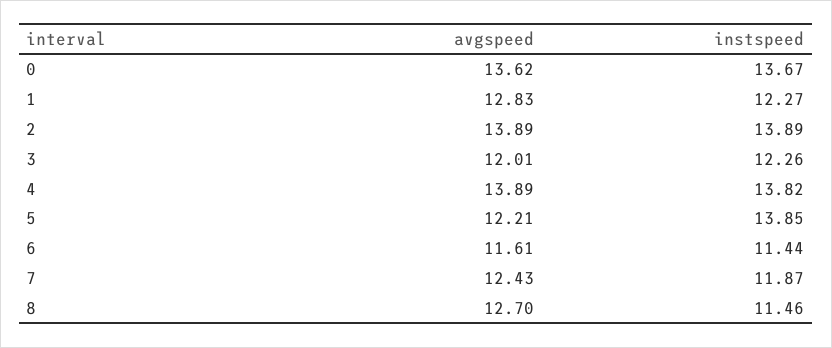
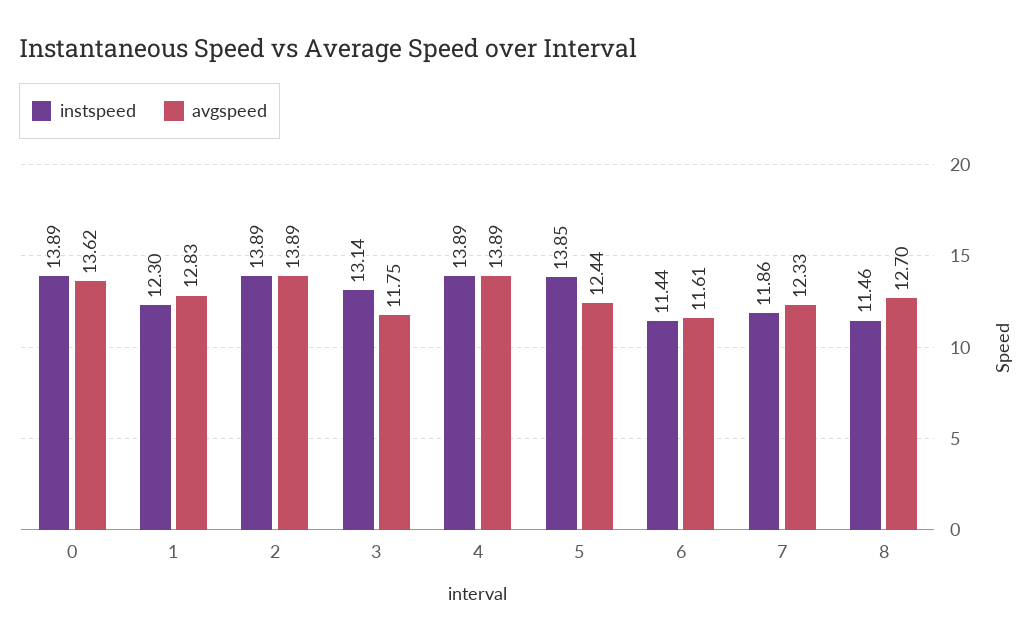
  {
    "avgspeed": {
      "0": 13.62,
      "1": 12.83,
      "2": 13.89,
-     "3": 12.01,
+     "3": 11.75,
      "4": 13.89,
-     "5": 12.21,
+     "5": 12.44,
      "6": 11.61,
-     "7": 12.43,
+     "7": 12.33,
      "8": 12.7
    },
    "instspeed": {
-     "0": 13.67,
+     "0": 13.89,
-     "1": 12.27,
+     "1": 12.3,
      "2": 13.89,
-     "3": 12.26,
+     "3": 13.14,
-     "4": 13.82,
+     "4": 13.89,
      "5": 13.85,
      "6": 11.44,
-     "7": 11.87,
+     "7": 11.86,
      "8": 11.46
    }
  }

